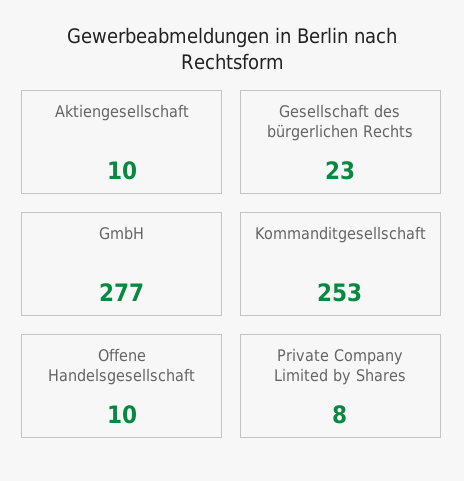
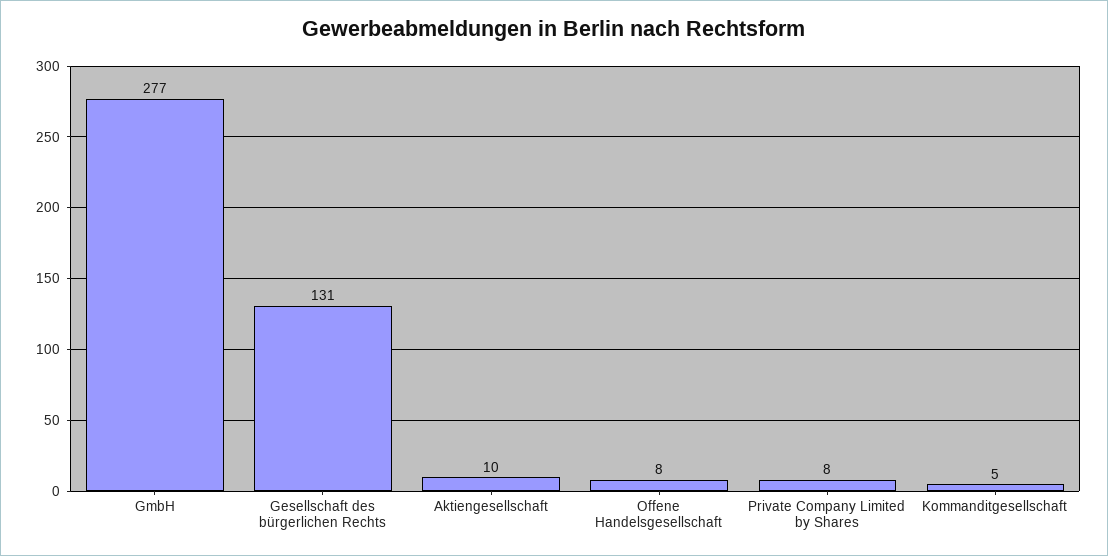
  {
    "Aktiengesellschaft": 10,
-   "Gesellschaft des bürgerlichen Rechts": 23,
+   "Gesellschaft des bürgerlichen Rechts": 131,
    "GmbH": 277,
-   "Kommanditgesellschaft": 253,
+   "Kommanditgesellschaft": 5,
-   "Offene Handelsgesellschaft": 10,
+   "Offene Handelsgesellschaft": 8,
    "Private Company Limited by Shares": 8
  }

